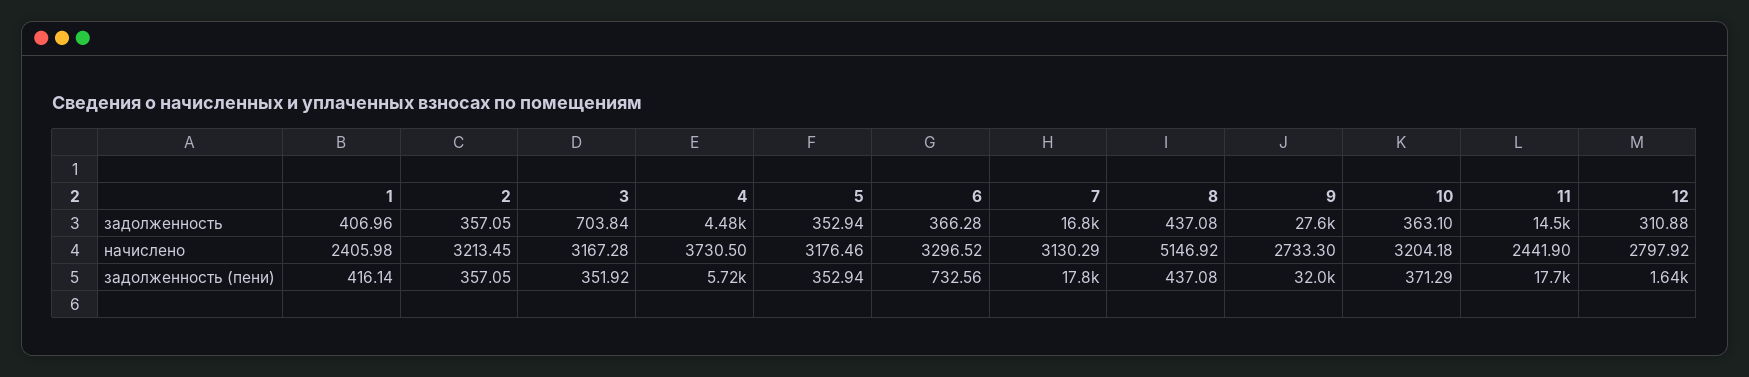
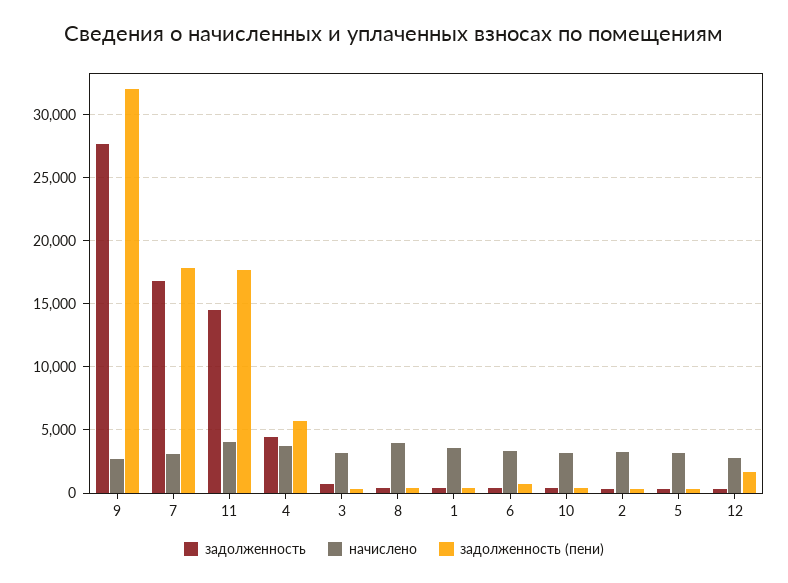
  {
    "задолженность": {
      "1": 406.96,
      "2": 357.05,
      "3": 703.84,
      "4": 4480,
      "5": 352.94,
      "6": 366.28,
      "7": 16800,
      "8": 437.08,
      "9": 27600,
      "10": 363.1,
      "11": 14500,
      "12": 310.88
    },
    "начислено": {
-     "1": 2405.98,
+     "1": 3500,
      "2": 3213.45,
      "3": 3167.28,
      "4": 3730.5,
      "5": 3176.46,
      "6": 3296.52,
      "7": 3130.29,
-     "8": 5146.92,
+     "8": 4000,
      "9": 2733.3,
      "10": 3204.18,
-     "11": 2441.9,
+     "11": 4000,
      "12": 2797.92
    },
    "задолженность (пени)": {
      "1": 416.14,
      "2": 357.05,
      "3": 351.92,
      "4": 5720,
      "5": 352.94,
      "6": 732.56,
      "7": 17800,
      "8": 437.08,
      "9": 32000,
      "10": 371.29,
      "11": 17700,
      "12": 1640
    }
  }

